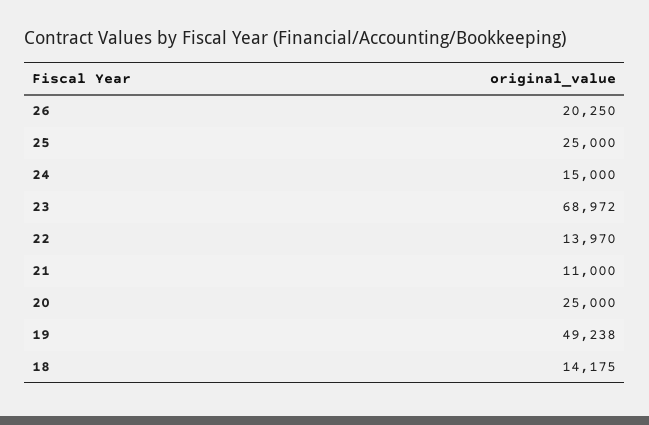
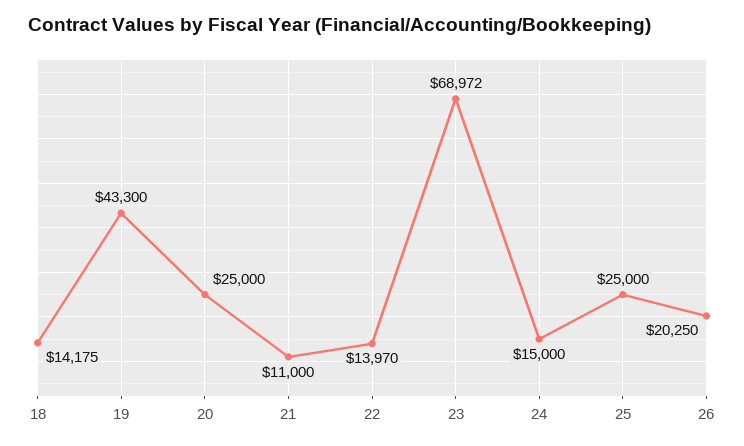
  {
    "26": 20250,
    "25": 25000,
    "24": 15000,
    "23": 68972,
    "22": 13970,
    "21": 11000,
    "20": 25000,
-   "19": 49238,
+   "19": 43300,
    "18": 14175
  }

